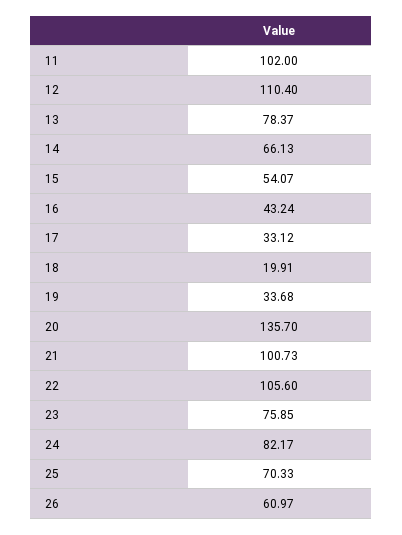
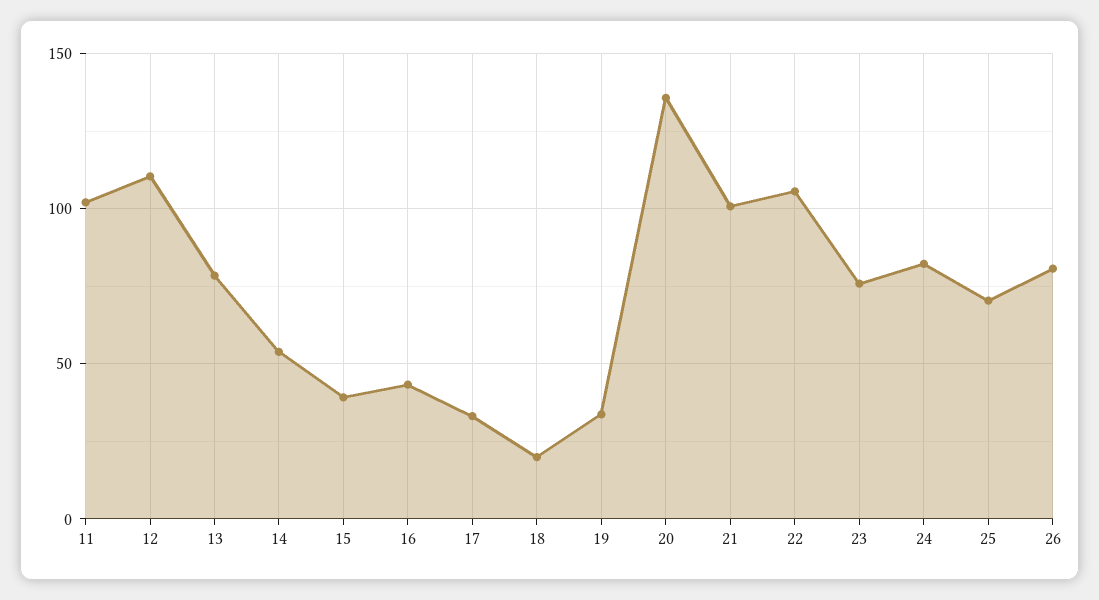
  {
    "11": 102,
    "12": 110.4,
    "13": 78.37,
-   "14": 66.13,
+   "14": 55,
-   "15": 54.07,
+   "15": 40,
    "16": 43.24,
    "17": 33.12,
    "18": 19.91,
    "19": 33.68,
    "20": 135.7,
    "21": 100.73,
    "22": 105.6,
    "23": 75.85,
    "24": 82.17,
    "25": 70.33,
-   "26": 60.97
+   "26": 80
  }

